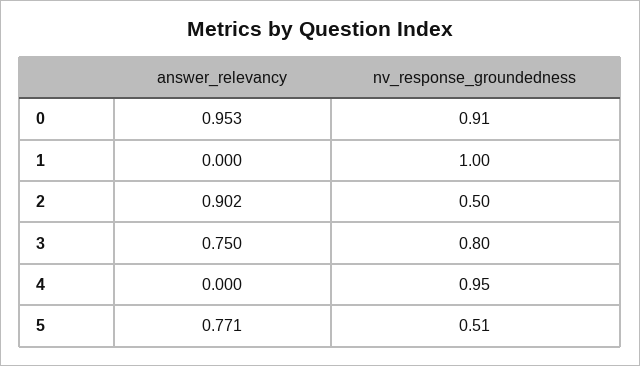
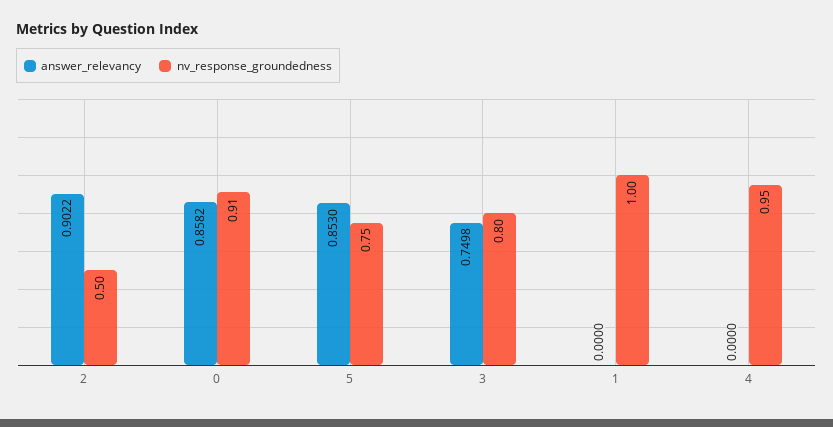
  {
    "answer_relevancy": {
-     "0": 0.953,
+     "0": 0.8582,
      "1": 0,
      "2": 0.9022,
      "3": 0.7498,
      "4": 0,
-     "5": 0.771
+     "5": 0.853
    },
    "nv_response_groundedness": {
      "0": 0.91,
      "1": 1,
      "2": 0.5,
      "3": 0.8,
      "4": 0.95,
-     "5": 0.51
+     "5": 0.75
    }
  }

